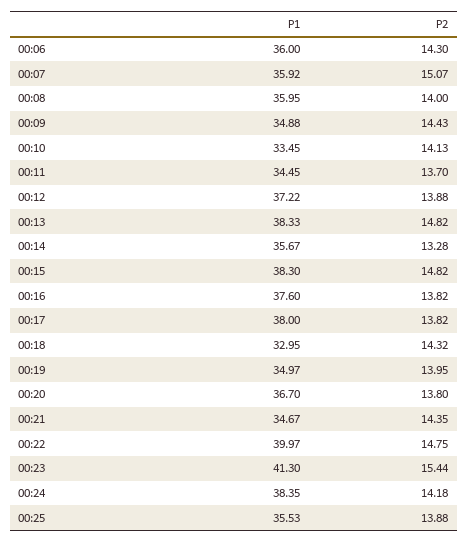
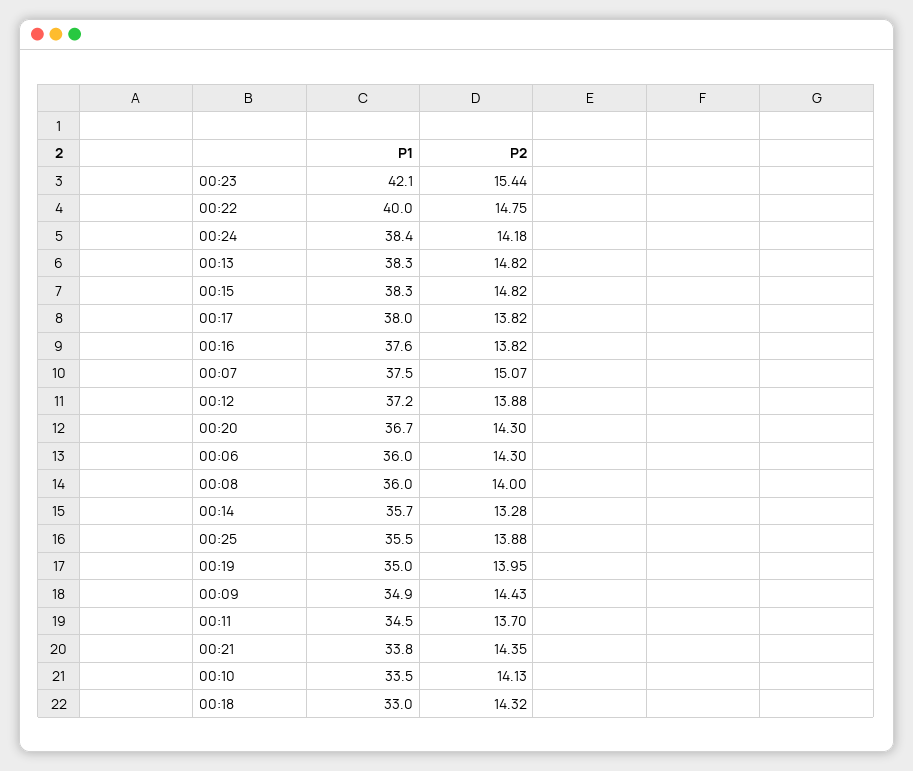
  {
    "P1": {
      "00:06": 36,
-     "00:07": 35.92,
+     "00:07": 37.5,
      "00:08": 35.95,
      "00:09": 34.88,
      "00:10": 33.45,
      "00:11": 34.45,
      "00:12": 37.22,
      "00:13": 38.33,
      "00:14": 35.67,
      "00:15": 38.3,
      "00:16": 37.6,
      "00:17": 38,
      "00:18": 32.95,
      "00:19": 34.97,
      "00:20": 36.7,
-     "00:21": 34.67,
+     "00:21": 33.8,
      "00:22": 39.97,
-     "00:23": 41.3,
+     "00:23": 42.1,
      "00:24": 38.35,
      "00:25": 35.53
    },
    "P2": {
      "00:06": 14.3,
      "00:07": 15.07,
      "00:08": 14,
      "00:09": 14.43,
      "00:10": 14.13,
      "00:11": 13.7,
      "00:12": 13.88,
      "00:13": 14.82,
      "00:14": 13.28,
      "00:15": 14.82,
      "00:16": 13.82,
      "00:17": 13.82,
      "00:18": 14.32,
      "00:19": 13.95,
-     "00:20": 13.8,
+     "00:20": 14.3,
      "00:21": 14.35,
      "00:22": 14.75,
      "00:23": 15.44,
      "00:24": 14.18,
      "00:25": 13.88
    }
  }

